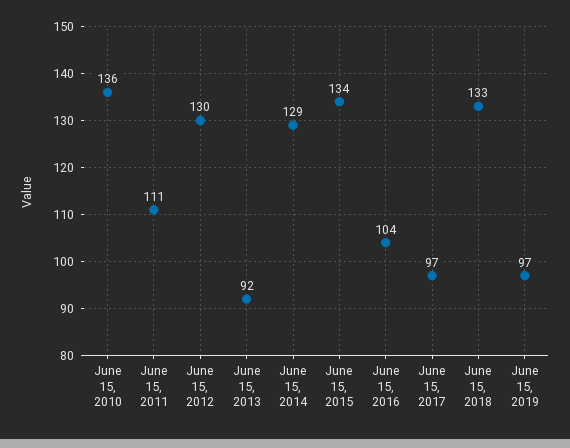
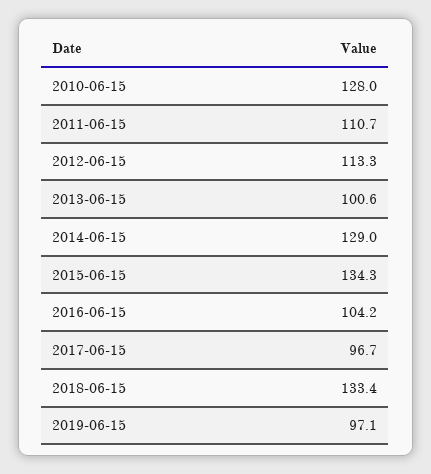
  {
-   "June 15, 2010": 136,
+   "June 15, 2010": 128,
    "June 15, 2011": 110.7,
-   "June 15, 2012": 130,
+   "June 15, 2012": 113.3,
-   "June 15, 2013": 92,
+   "June 15, 2013": 100.6,
    "June 15, 2014": 129,
    "June 15, 2015": 134.3,
    "June 15, 2016": 104.2,
    "June 15, 2017": 96.7,
    "June 15, 2018": 133.4,
    "June 15, 2019": 97.1
  }

